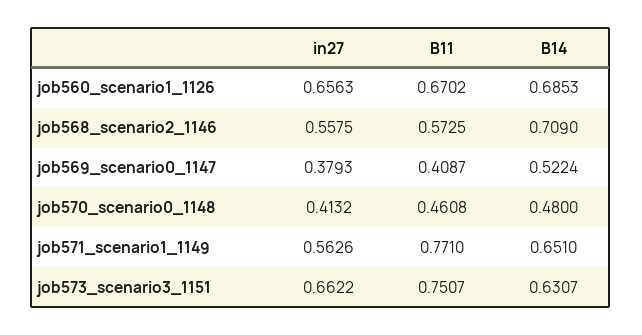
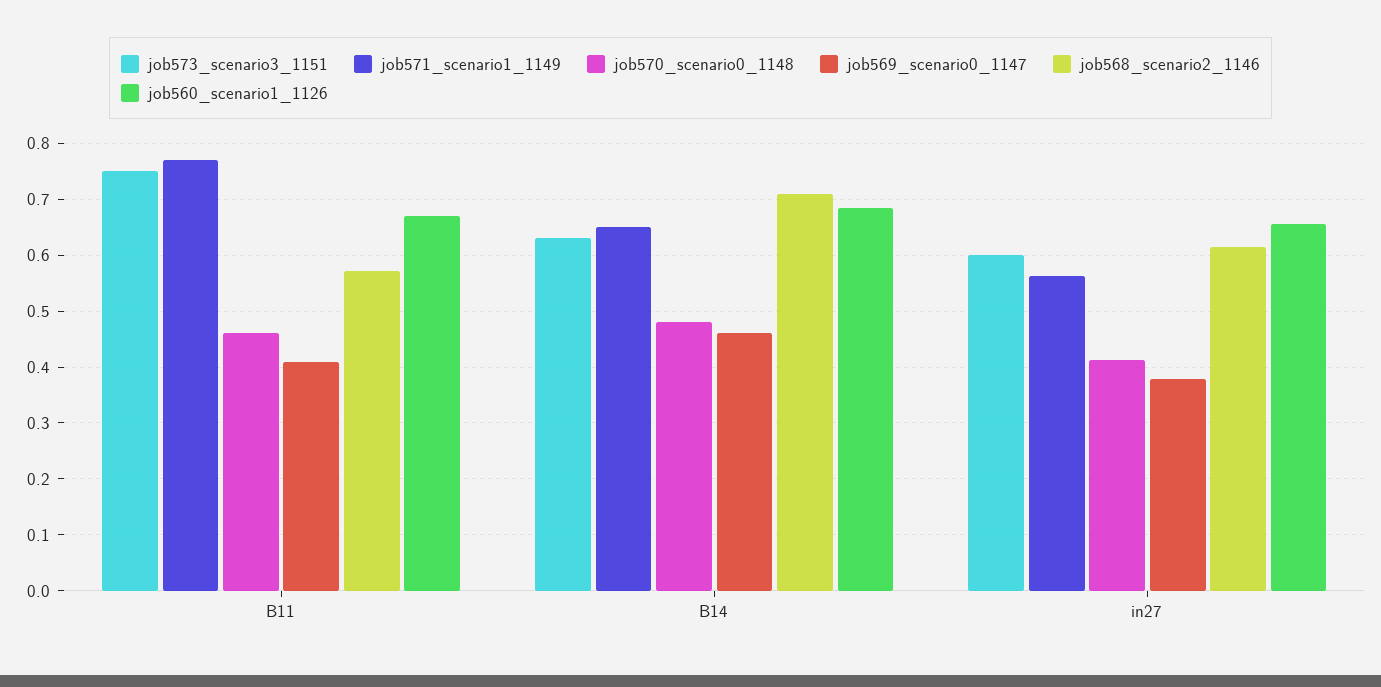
  {
    "job560_scenario1_1126": {
      "in27": 0.6563,
      "B11": 0.6702,
      "B14": 0.6853
    },
    "job568_scenario2_1146": {
-     "in27": 0.5575,
+     "in27": 0.62,
      "B11": 0.5725,
      "B14": 0.709
    },
    "job569_scenario0_1147": {
      "in27": 0.3793,
      "B11": 0.4087,
-     "B14": 0.5224
+     "B14": 0.46
    },
    "job570_scenario0_1148": {
      "in27": 0.4132,
      "B11": 0.4608,
      "B14": 0.48
    },
    "job571_scenario1_1149": {
      "in27": 0.5626,
      "B11": 0.771,
      "B14": 0.651
    },
    "job573_scenario3_1151": {
-     "in27": 0.6622,
+     "in27": 0.6,
      "B11": 0.7507,
      "B14": 0.6307
    }
  }

